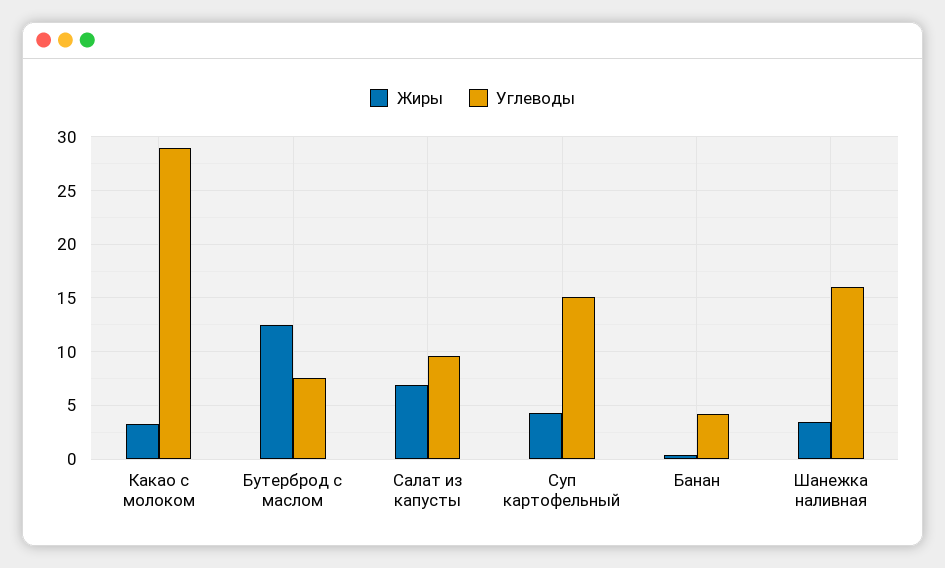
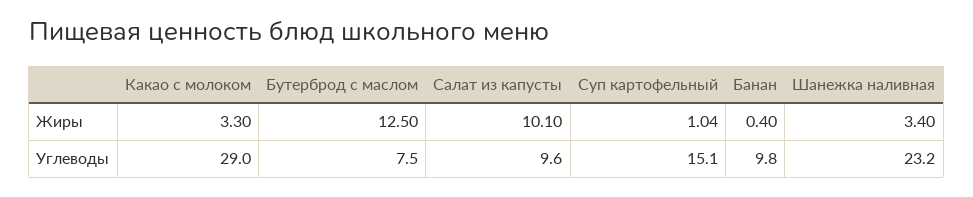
  {
    "Жиры": {
      "Какао с молоком": 3.3,
      "Бутерброд с маслом": 12.5,
-     "Салат из капусты": 7,
+     "Салат из капусты": 10.1,
-     "Суп картофельный": 4,
+     "Суп картофельный": 1.04,
      "Банан": 0.4,
      "Шанежка наливная": 3.4
    },
    "Углеводы": {
      "Какао с молоком": 29,
      "Бутерброд с маслом": 7.5,
      "Салат из капусты": 9.6,
      "Суп картофельный": 15.1,
-     "Банан": 4,
+     "Банан": 9.8,
-     "Шанежка наливная": 16
+     "Шанежка наливная": 23.2
    }
  }

